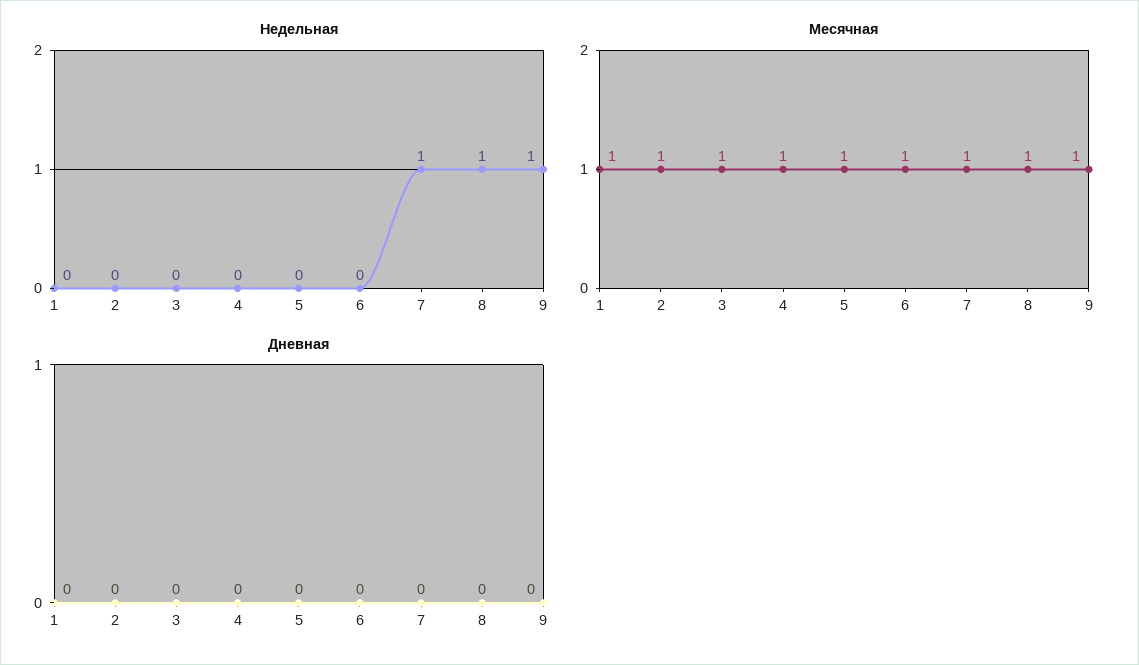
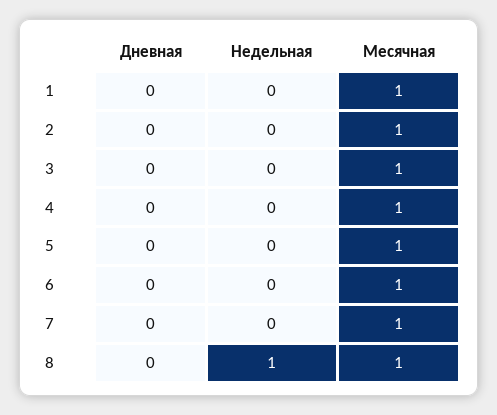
  {
    "Недельная": {
      "1": 0,
      "2": 0,
      "3": 0,
      "4": 0,
      "5": 0,
      "6": 0,
-     "7": 1,
+     "7": 0,
-     "8": 1,
+     "8": 1
-     "9": 1
    },
    "Месячная": {
      "1": 1,
      "2": 1,
      "3": 1,
      "4": 1,
      "5": 1,
      "6": 1,
      "7": 1,
-     "8": 1,
+     "8": 1
-     "9": 1
    },
    "Дневная": {
      "1": 0,
      "2": 0,
      "3": 0,
      "4": 0,
      "5": 0,
      "6": 0,
      "7": 0,
-     "8": 0,
+     "8": 0
-     "9": 0
    }
  }

